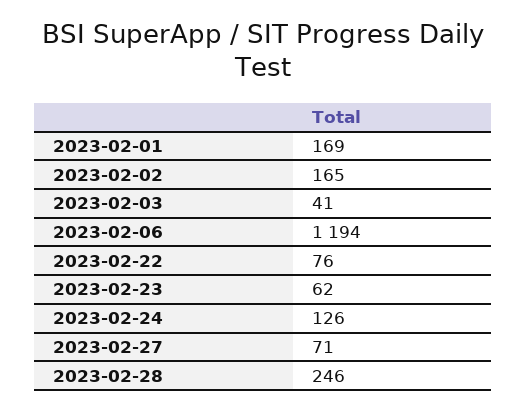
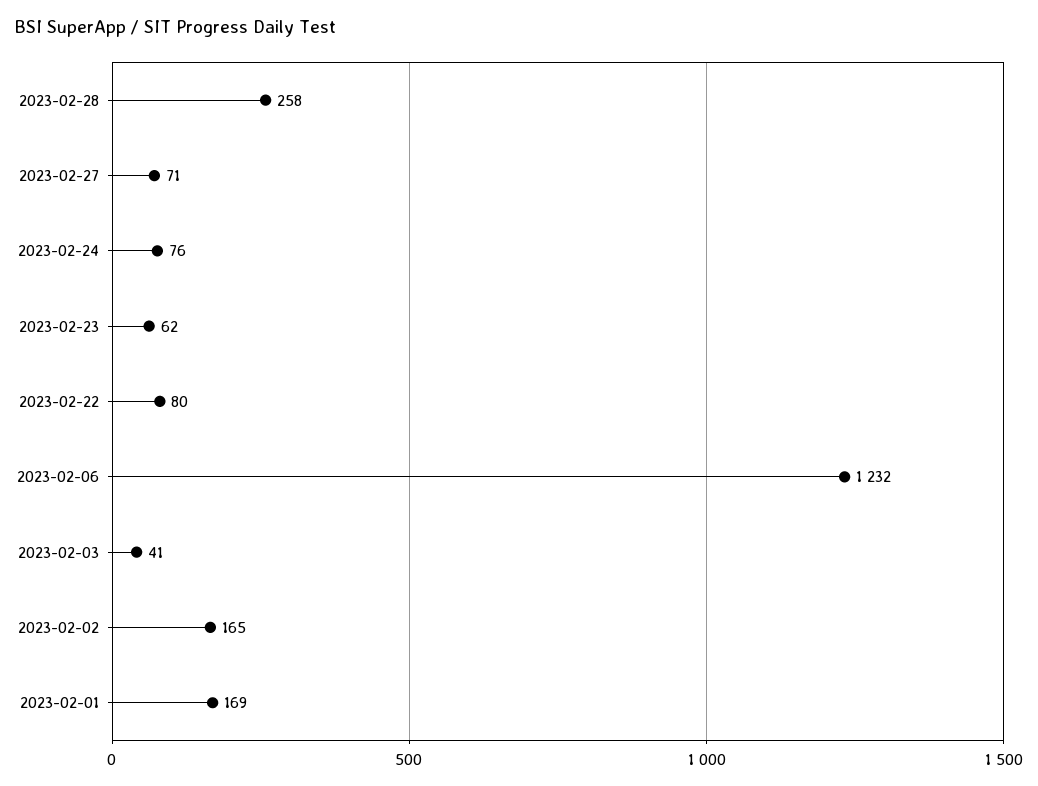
  {
    "2023-02-01": 169,
    "2023-02-02": 165,
    "2023-02-03": 41,
-   "2023-02-06": 1194,
+   "2023-02-06": 1232,
-   "2023-02-22": 76,
+   "2023-02-22": 80,
    "2023-02-23": 62,
-   "2023-02-24": 126,
+   "2023-02-24": 76,
    "2023-02-27": 71,
-   "2023-02-28": 246
+   "2023-02-28": 258
  }

